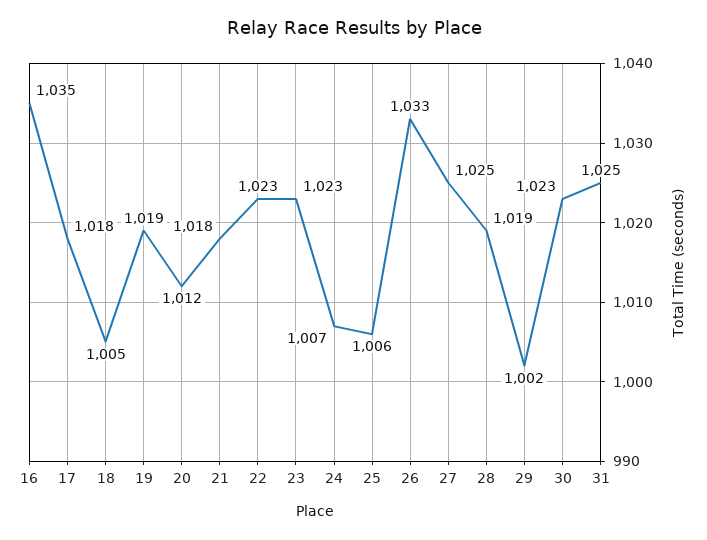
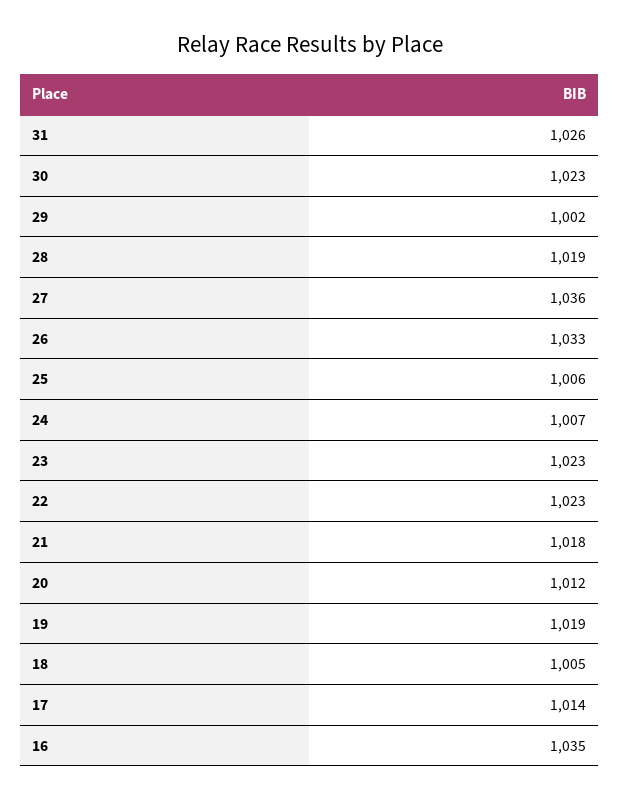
  {
    "16": 1035,
-   "17": 1018,
+   "17": 1014,
    "18": 1005,
    "19": 1019,
    "20": 1012,
    "21": 1018,
    "22": 1023,
    "23": 1023,
    "24": 1007,
    "25": 1006,
    "26": 1033,
-   "27": 1025,
+   "27": 1036,
    "28": 1019,
    "29": 1002,
    "30": 1023,
-   "31": 1025
+   "31": 1026
  }

